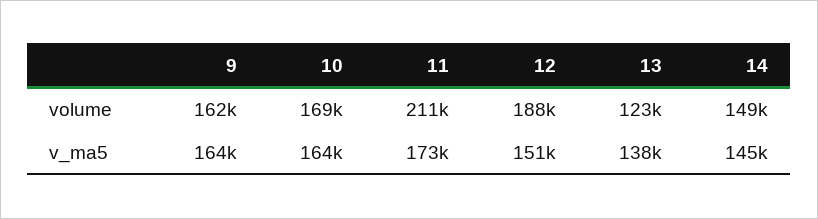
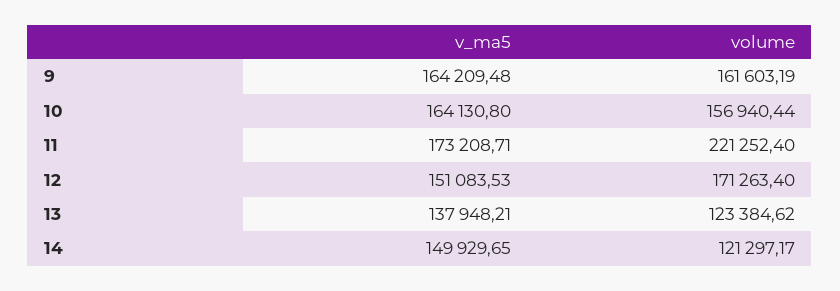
  {
    "9": {
      "volume": 161603.19,
      "v_ma5": 164209.48
    },
    "10": {
-     "volume": 169000,
+     "volume": 156940.44,
      "v_ma5": 164130.8
    },
    "11": {
-     "volume": 211000,
+     "volume": 221252.4,
      "v_ma5": 173208.71
    },
    "12": {
-     "volume": 188000,
+     "volume": 171263.4,
      "v_ma5": 151083.53
    },
    "13": {
      "volume": 123384.62,
      "v_ma5": 137948.21
    },
    "14": {
-     "volume": 149000,
+     "volume": 121297.17,
-     "v_ma5": 145000
+     "v_ma5": 149929.65
    }
  }

